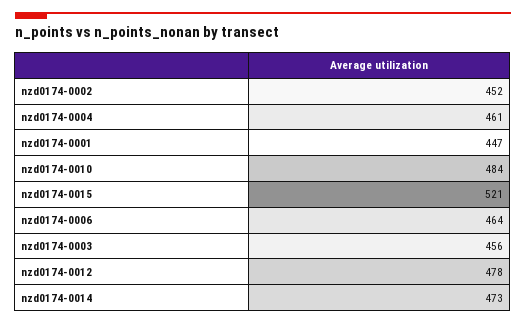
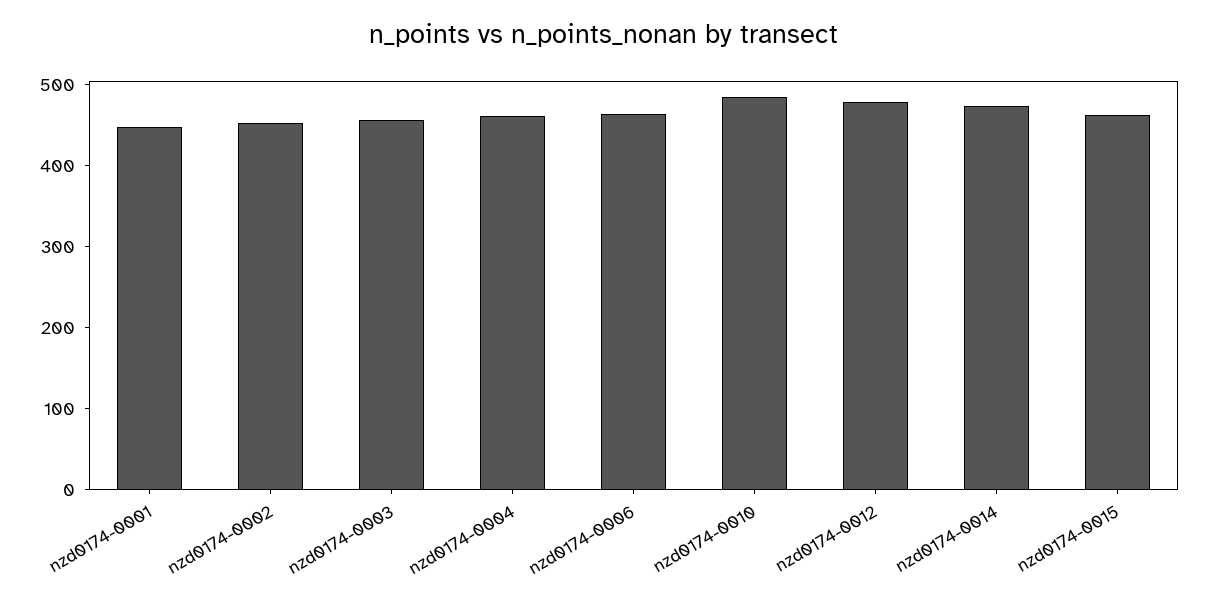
  {
    "nzd0174-0002": 452,
    "nzd0174-0004": 461,
    "nzd0174-0001": 447,
    "nzd0174-0010": 484,
-   "nzd0174-0015": 521,
+   "nzd0174-0015": 460,
    "nzd0174-0006": 464,
    "nzd0174-0003": 456,
    "nzd0174-0012": 478,
    "nzd0174-0014": 473
  }

